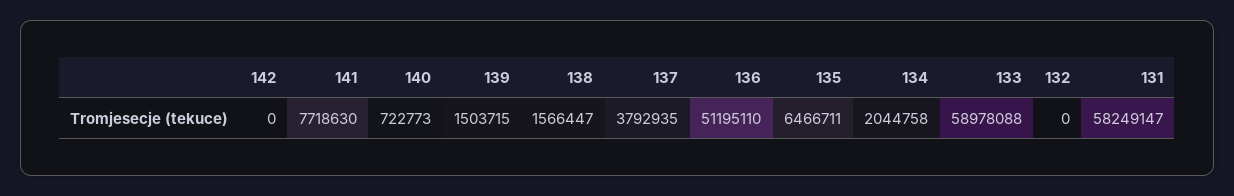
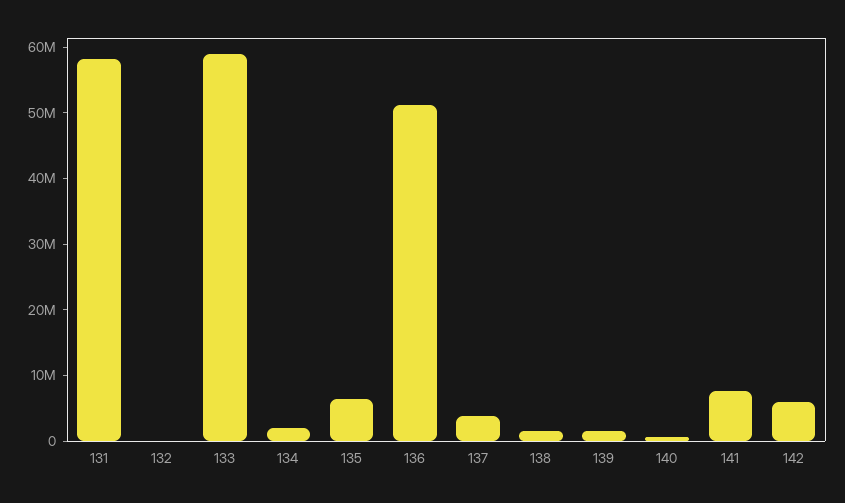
  {
-   "142": 0,
+   "142": 6000000,
    "141": 7718630,
    "140": 722773,
    "139": 1503715,
    "138": 1566447,
    "137": 3792935,
    "136": 51195110,
    "135": 6466711,
    "134": 2044758,
    "133": 58978088,
    "132": 0,
    "131": 58249147
  }

